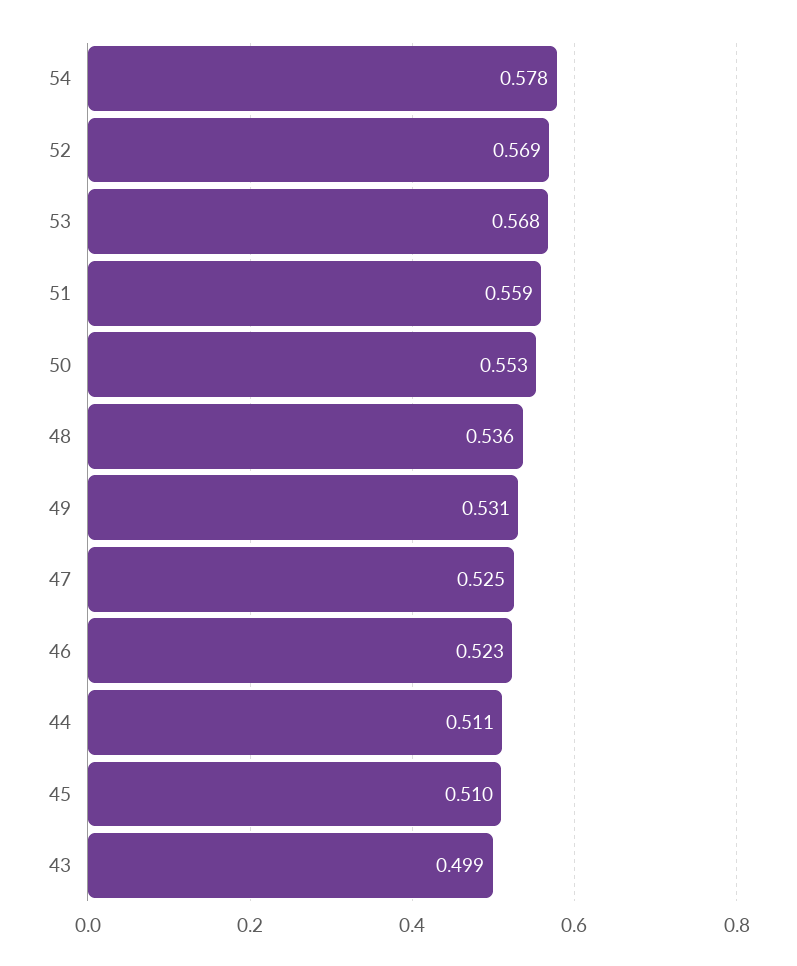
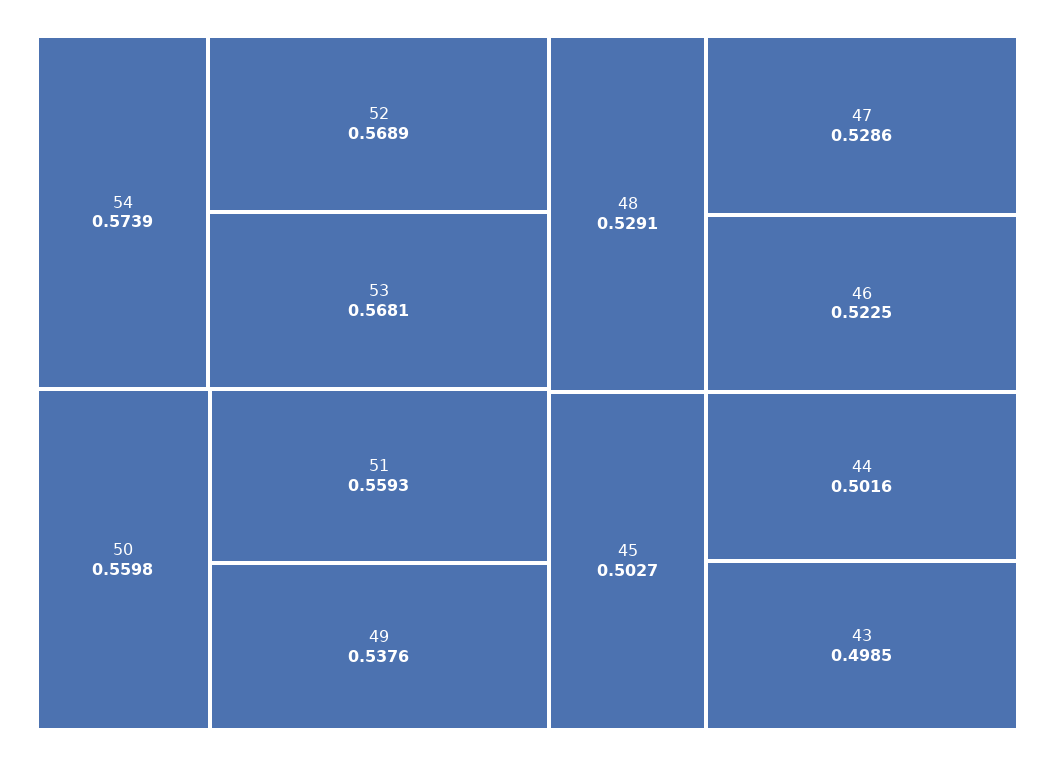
  {
-   "54": 0.578,
+   "54": 0.5739,
    "52": 0.5689,
    "53": 0.5681,
    "51": 0.5593,
-   "50": 0.553,
+   "50": 0.5598,
-   "48": 0.536,
+   "48": 0.5291,
-   "49": 0.531,
+   "49": 0.5376,
-   "47": 0.525,
+   "47": 0.5286,
    "46": 0.5225,
-   "44": 0.511,
+   "44": 0.5016,
-   "45": 0.51,
+   "45": 0.5027,
    "43": 0.4985
  }

